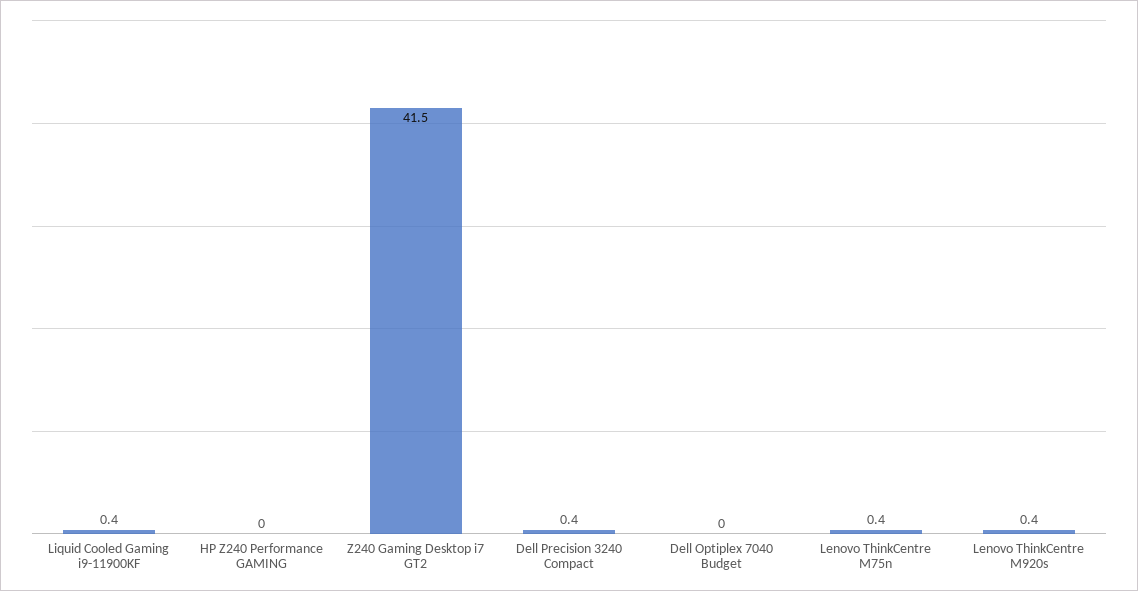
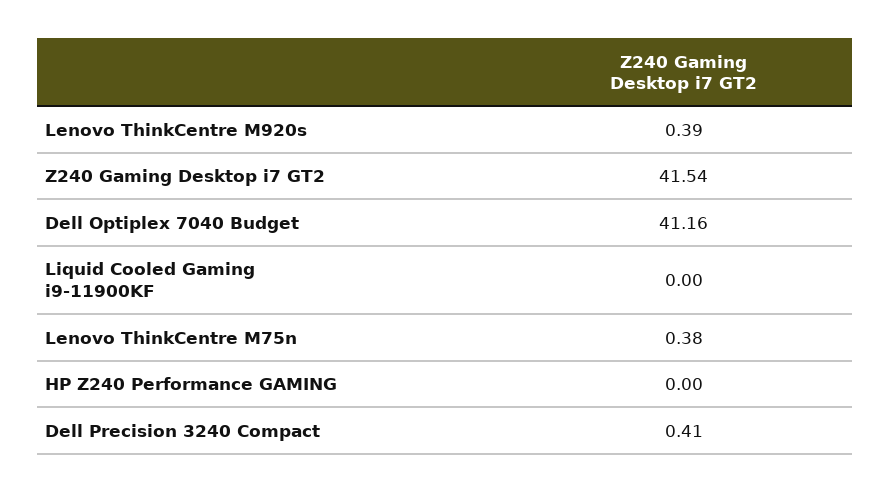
  {
-   "Liquid Cooled Gaming i9-11900KF": 0.4,
+   "Liquid Cooled Gaming i9-11900KF": 0,
    "HP Z240 Performance GAMING": 0,
    "Z240 Gaming Desktop i7 GT2": 41.54,
    "Dell Precision 3240 Compact": 0.41,
-   "Dell Optiplex 7040 Budget": 0,
+   "Dell Optiplex 7040 Budget": 41.16,
    "Lenovo ThinkCentre M75n": 0.38,
    "Lenovo ThinkCentre M920s": 0.39
  }

